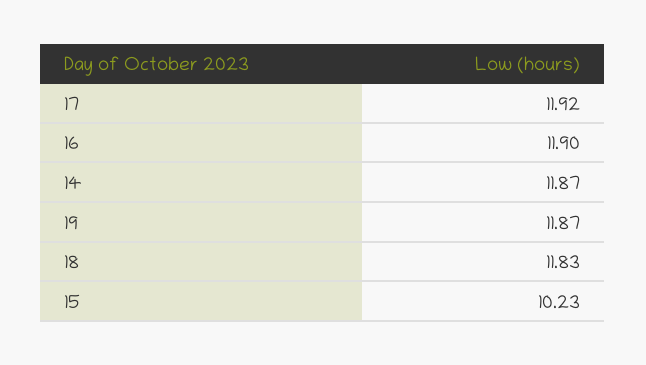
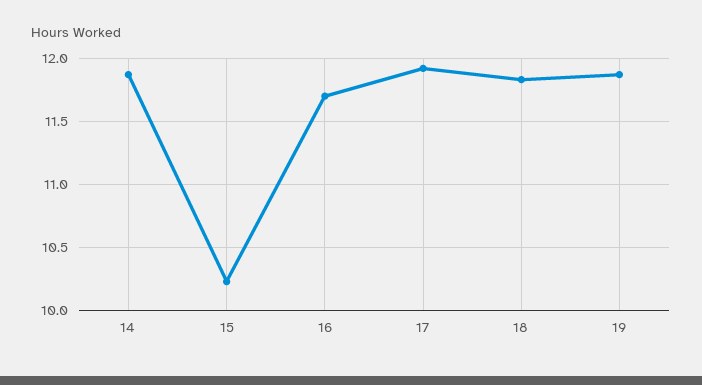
  {
    "17": 11.92,
-   "16": 11.9,
+   "16": 11.7,
    "14": 11.87,
    "19": 11.87,
    "18": 11.83,
    "15": 10.23
  }

